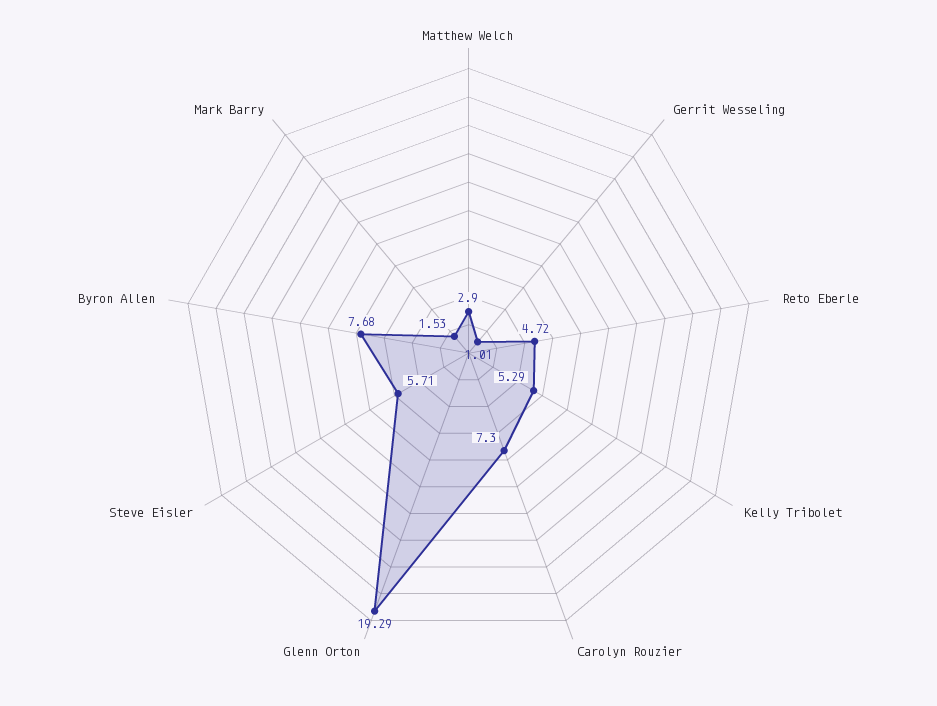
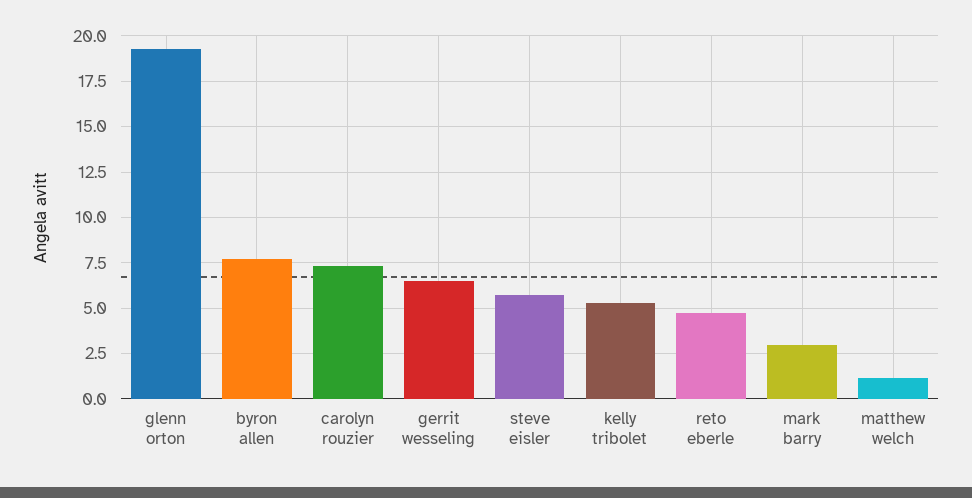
  {
-   "Matthew Welch": 2.9,
+   "Matthew Welch": 1,
-   "Gerrit Wesseling": 1.01,
+   "Gerrit Wesseling": 6.5,
    "Reto Eberle": 4.72,
    "Kelly Tribolet": 5.29,
    "Carolyn Rouzier": 7.3,
    "Glenn Orton": 19.29,
    "Steve Eisler": 5.71,
    "Byron Allen": 7.68,
-   "Mark Barry": 1.53
+   "Mark Barry": 3
  }

